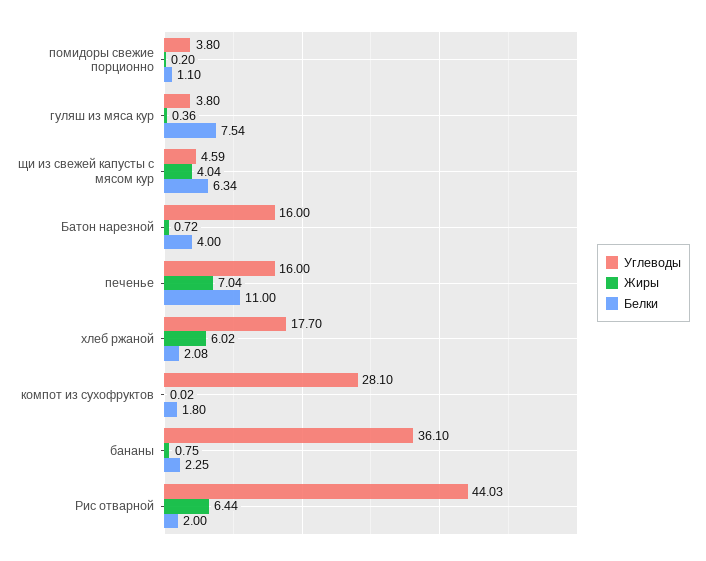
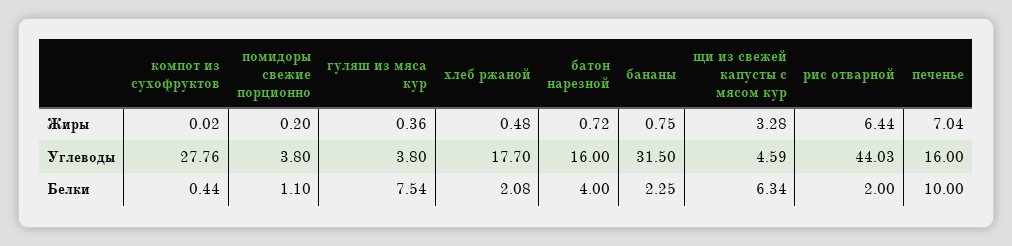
  {
    "Углеводы": {
      "помидоры свежие порционно": 3.8,
      "гуляш из мяса кур": 3.8,
      "щи из свежей капусты с мясом кур": 4.59,
      "Батон нарезной": 16,
      "печенье": 16,
      "хлеб ржаной": 17.7,
-     "компот из сухофруктов": 28.1,
+     "компот из сухофруктов": 27.76,
-     "бананы": 36.1,
+     "бананы": 31.5,
      "Рис отварной": 44.03
    },
    "Жиры": {
      "помидоры свежие порционно": 0.2,
      "гуляш из мяса кур": 0.36,
-     "щи из свежей капусты с мясом кур": 4.04,
+     "щи из свежей капусты с мясом кур": 3.28,
      "Батон нарезной": 0.72,
      "печенье": 7.04,
-     "хлеб ржаной": 6.02,
+     "хлеб ржаной": 0.48,
      "компот из сухофруктов": 0.02,
      "бананы": 0.75,
      "Рис отварной": 6.44
    },
    "Белки": {
      "помидоры свежие порционно": 1.1,
      "гуляш из мяса кур": 7.54,
      "щи из свежей капусты с мясом кур": 6.34,
      "Батон нарезной": 4,
-     "печенье": 11,
+     "печенье": 10,
      "хлеб ржаной": 2.08,
-     "компот из сухофруктов": 1.8,
+     "компот из сухофруктов": 0.44,
      "бананы": 2.25,
      "Рис отварной": 2
    }
  }

